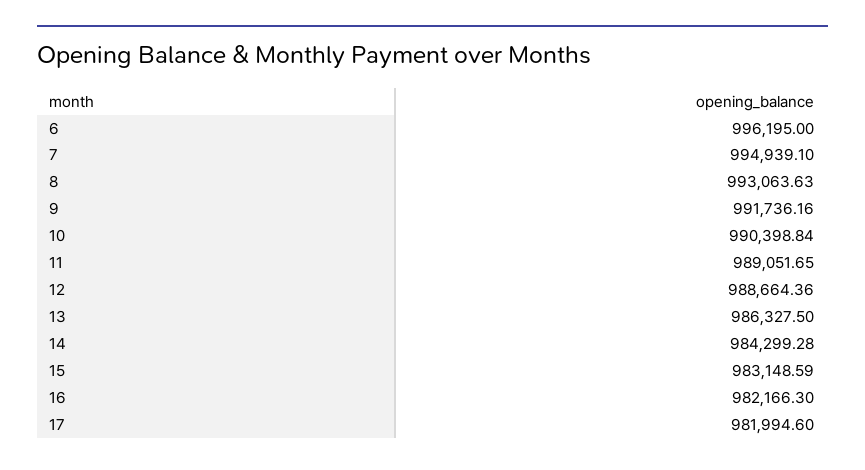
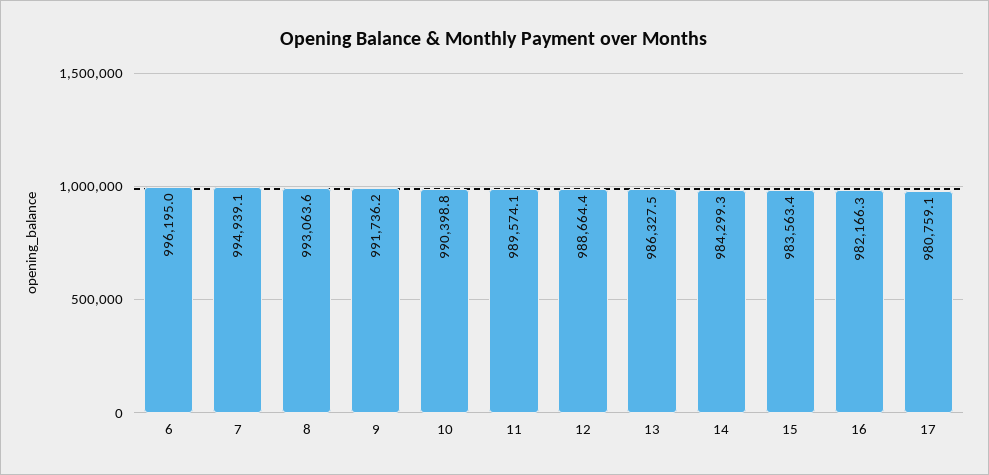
  {
    "6": 996195,
    "7": 994939.1,
    "8": 993063.63,
    "9": 991736.16,
    "10": 990398.84,
-   "11": 989051.65,
+   "11": 989574.1,
    "12": 988664.36,
    "13": 986327.5,
    "14": 984299.28,
-   "15": 983148.59,
+   "15": 983563.4,
    "16": 982166.3,
-   "17": 981994.6
+   "17": 980759.1
  }

